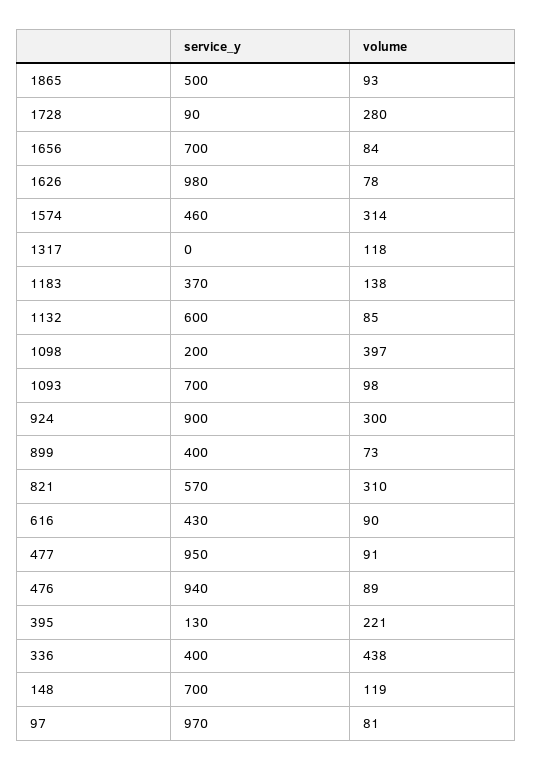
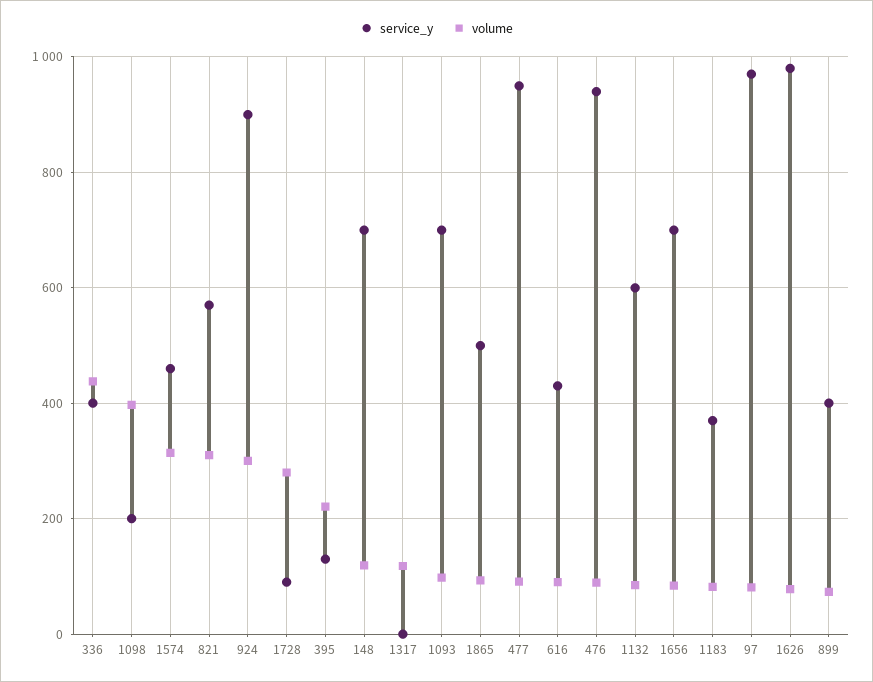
  {
    "service_y": {
      "1865": 500,
      "1728": 90,
      "1656": 700,
      "1626": 980,
      "1574": 460,
      "1317": 0,
      "1183": 370,
      "1132": 600,
      "1098": 200,
      "1093": 700,
      "924": 900,
      "899": 400,
      "821": 570,
      "616": 430,
      "477": 950,
      "476": 940,
      "395": 130,
      "336": 400,
      "148": 700,
      "97": 970
    },
    "volume": {
      "1865": 93,
      "1728": 280,
      "1656": 84,
      "1626": 78,
      "1574": 314,
      "1317": 118,
-     "1183": 138,
+     "1183": 80,
      "1132": 85,
      "1098": 397,
      "1093": 98,
      "924": 300,
      "899": 73,
      "821": 310,
      "616": 90,
      "477": 91,
      "476": 89,
      "395": 221,
      "336": 438,
      "148": 119,
      "97": 81
    }
  }

